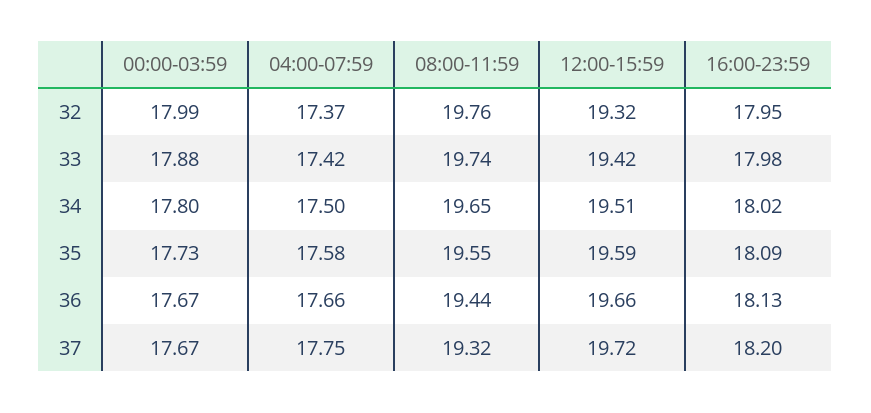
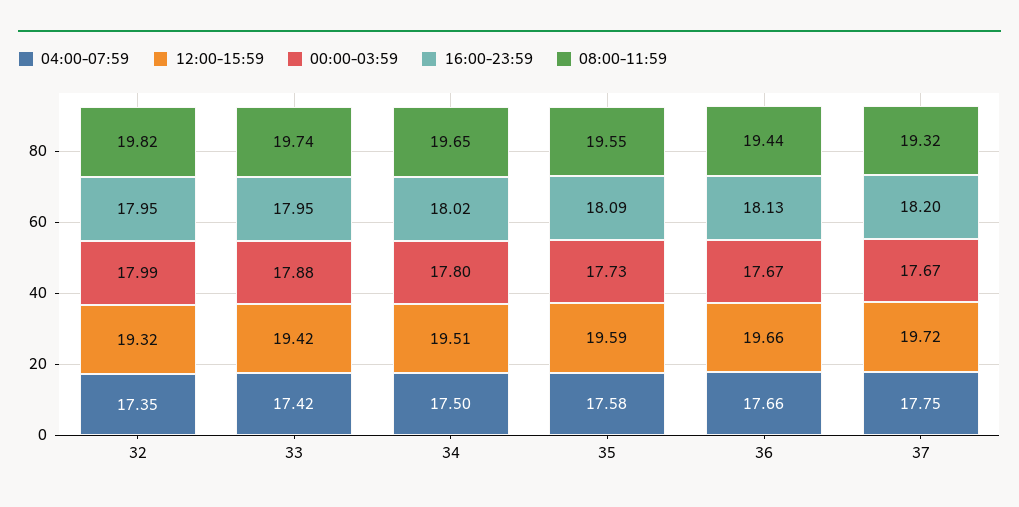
  {
    "00:00-03:59": {
      "32": 17.99,
      "33": 17.88,
      "34": 17.8,
      "35": 17.73,
      "36": 17.67,
      "37": 17.67
    },
    "04:00-07:59": {
-     "32": 17.37,
+     "32": 17.35,
      "33": 17.42,
      "34": 17.5,
      "35": 17.58,
      "36": 17.66,
      "37": 17.75
    },
    "08:00-11:59": {
-     "32": 19.76,
+     "32": 19.82,
      "33": 19.74,
      "34": 19.65,
      "35": 19.55,
      "36": 19.44,
      "37": 19.32
    },
    "12:00-15:59": {
      "32": 19.32,
      "33": 19.42,
      "34": 19.51,
      "35": 19.59,
      "36": 19.66,
      "37": 19.72
    },
    "16:00-23:59": {
      "32": 17.95,
-     "33": 17.98,
+     "33": 17.95,
      "34": 18.02,
      "35": 18.09,
      "36": 18.13,
      "37": 18.2
    }
  }

